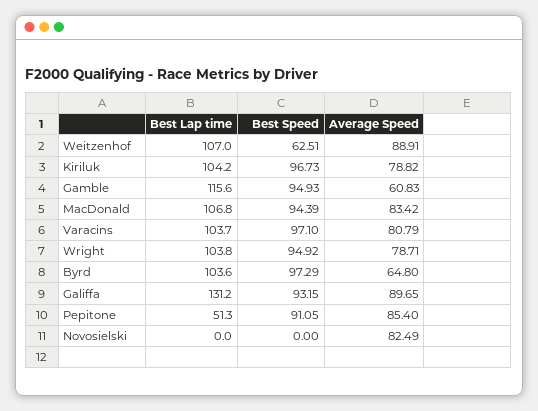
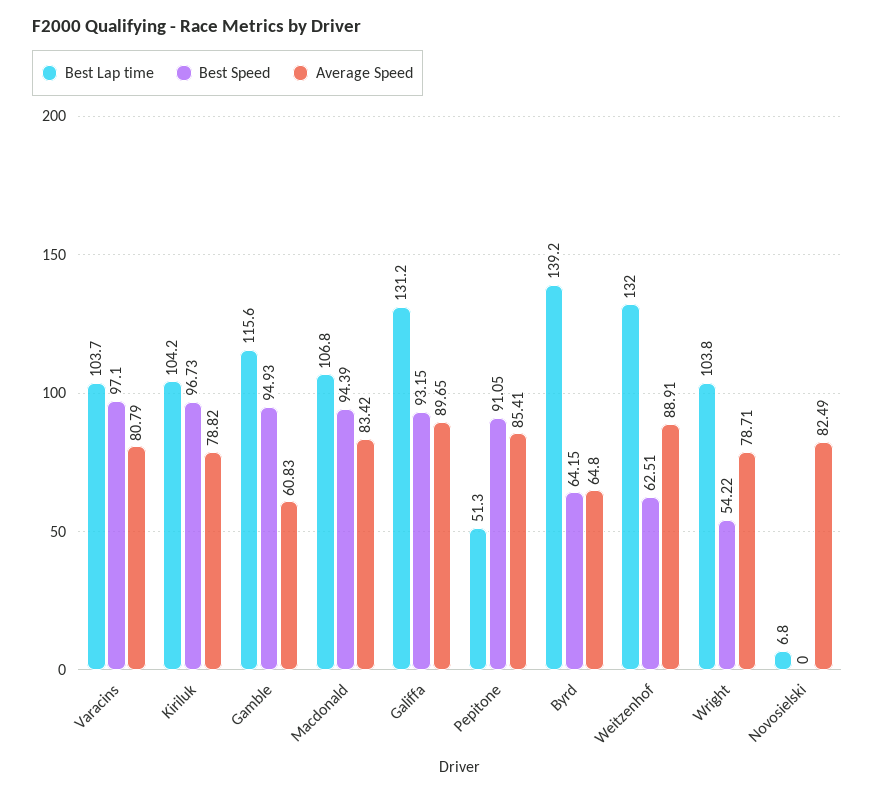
  {
    "Best Lap time": {
-     "Weitzenhof": 107,
+     "Weitzenhof": 132,
      "Kiriluk": 104.2,
      "Gamble": 115.6,
      "MacDonald": 106.8,
      "Varacins": 103.7,
      "Wright": 103.8,
-     "Byrd": 103.6,
+     "Byrd": 139.2,
      "Galiffa": 131.2,
      "Pepitone": 51.3,
-     "Novosielski": 0
+     "Novosielski": 6.8
    },
    "Best Speed": {
      "Weitzenhof": 62.51,
      "Kiriluk": 96.73,
      "Gamble": 94.93,
      "MacDonald": 94.39,
      "Varacins": 97.1,
-     "Wright": 94.92,
+     "Wright": 54.22,
-     "Byrd": 97.29,
+     "Byrd": 64.15,
      "Galiffa": 93.15,
      "Pepitone": 91.05,
      "Novosielski": 0
    },
    "Average Speed": {
      "Weitzenhof": 88.91,
      "Kiriluk": 78.82,
      "Gamble": 60.83,
      "MacDonald": 83.42,
      "Varacins": 80.79,
      "Wright": 78.71,
      "Byrd": 64.8,
      "Galiffa": 89.65,
-     "Pepitone": 85.4,
+     "Pepitone": 85.41,
      "Novosielski": 82.49
    }
  }

